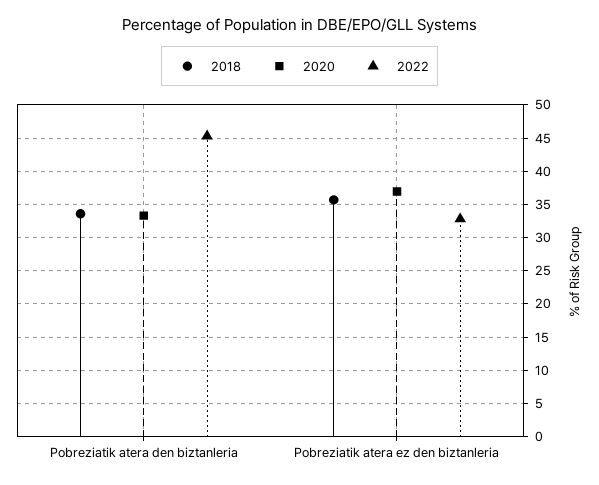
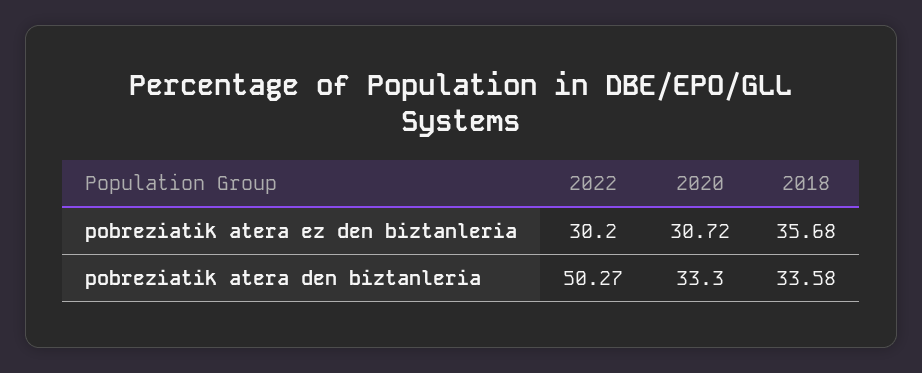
  {
    "2018": {
      "Pobreziatik atera den biztanleria": 33.58,
      "Pobreziatik atera ez den biztanleria": 35.68
    },
    "2020": {
      "Pobreziatik atera den biztanleria": 33.3,
-     "Pobreziatik atera ez den biztanleria": 37
+     "Pobreziatik atera ez den biztanleria": 30.72
    },
    "2022": {
-     "Pobreziatik atera den biztanleria": 45,
+     "Pobreziatik atera den biztanleria": 50.27,
-     "Pobreziatik atera ez den biztanleria": 33
+     "Pobreziatik atera ez den biztanleria": 30.2
    }
  }

